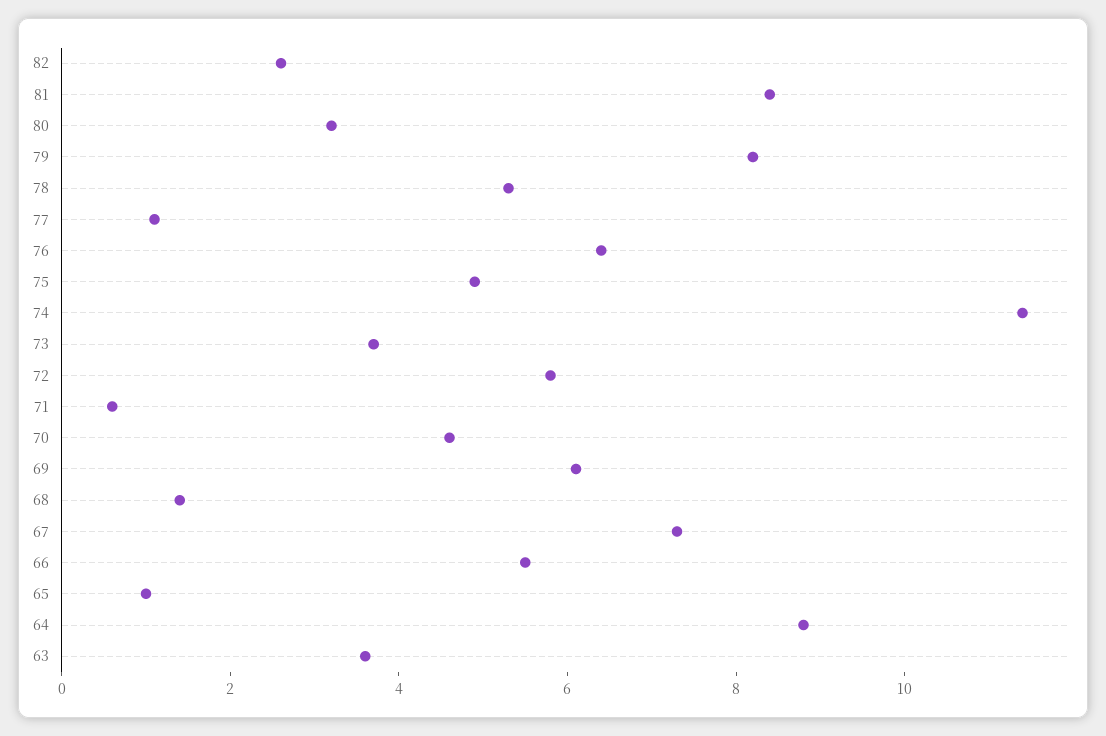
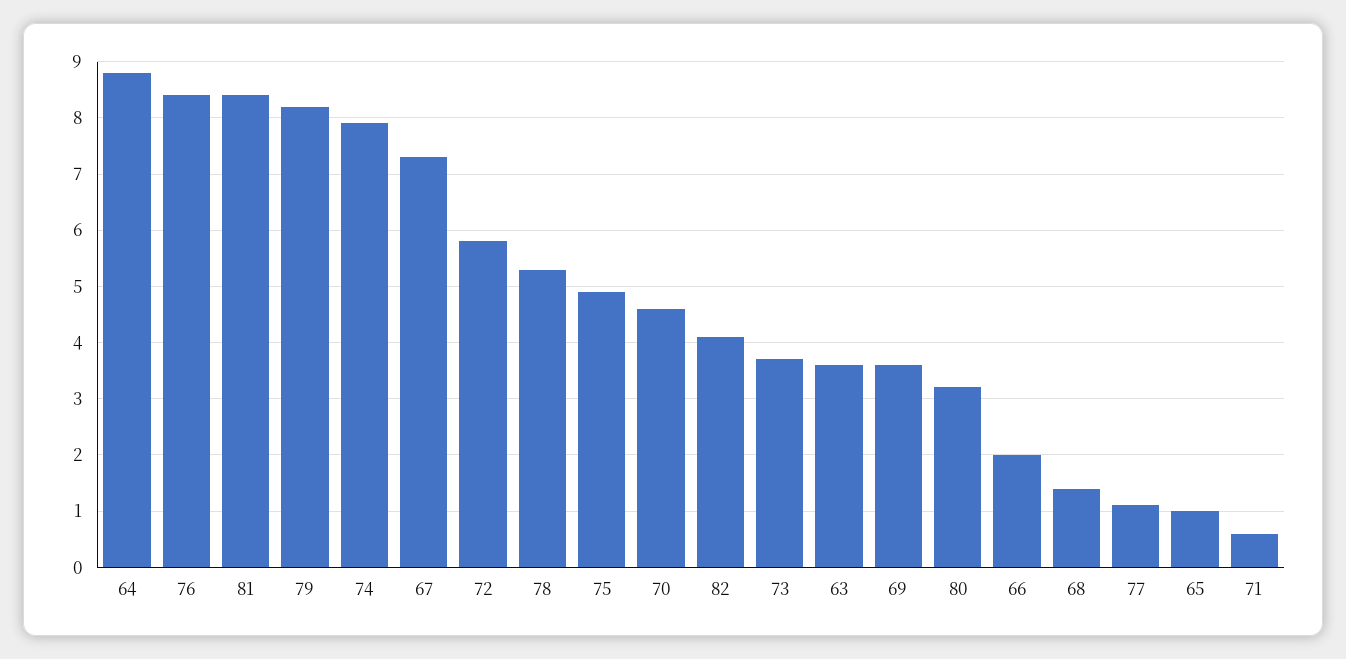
  {
-   "82": 2.5,
+   "82": 4,
    "81": 8.5,
    "80": 3,
    "79": 8,
    "78": 5.5,
    "77": 1,
-   "76": 6.5,
+   "76": 8.5,
    "75": 5,
-   "74": 11.5,
+   "74": 8,
    "73": 3.5,
    "72": 6,
    "71": 0.5,
    "70": 4.5,
-   "69": 6,
+   "69": 3.5,
    "68": 1.5,
    "67": 7.5,
-   "66": 5.5,
+   "66": 2,
    "65": 1,
    "64": 9,
    "63": 3.5
  }

